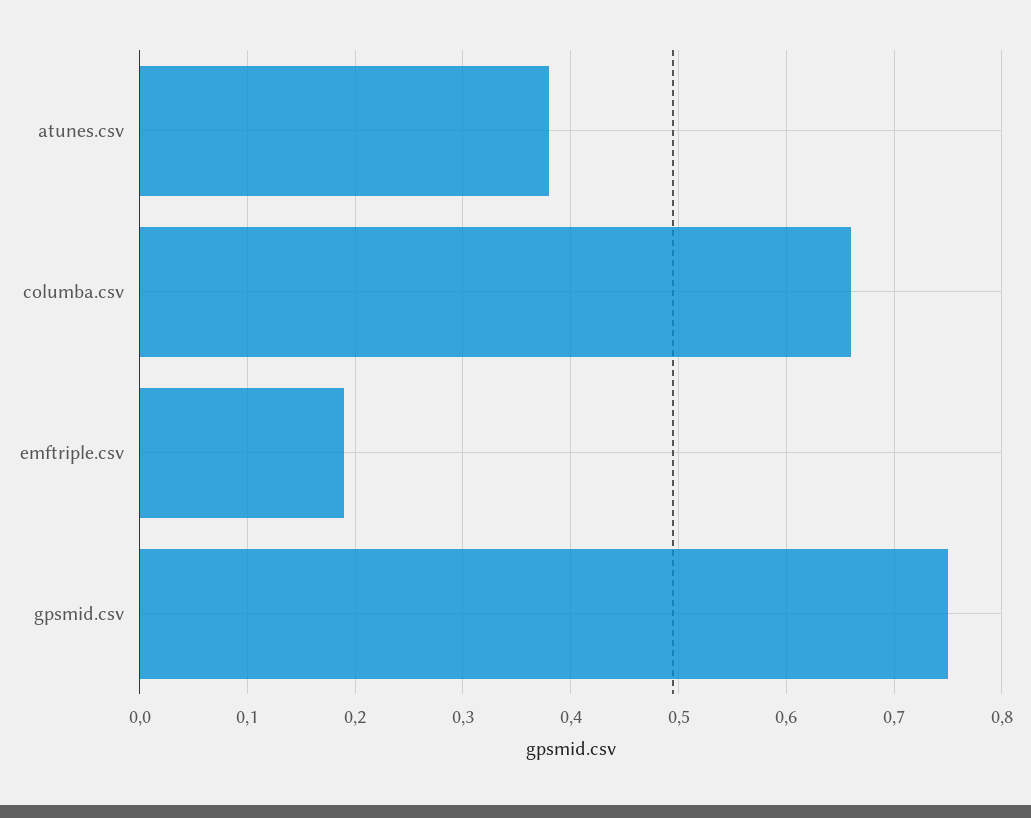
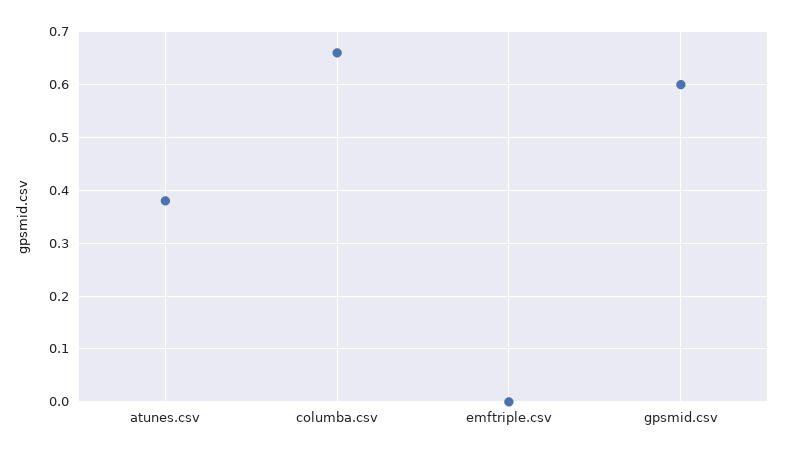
  {
    "atunes.csv": 0.38,
    "columba.csv": 0.66,
-   "emftriple.csv": 0.19,
+   "emftriple.csv": 0,
-   "gpsmid.csv": 0.75
+   "gpsmid.csv": 0.6
  }

